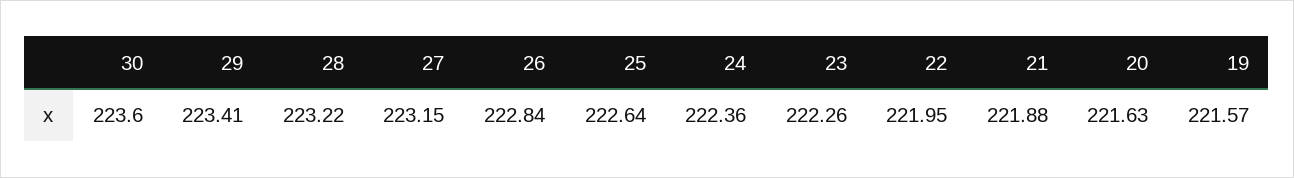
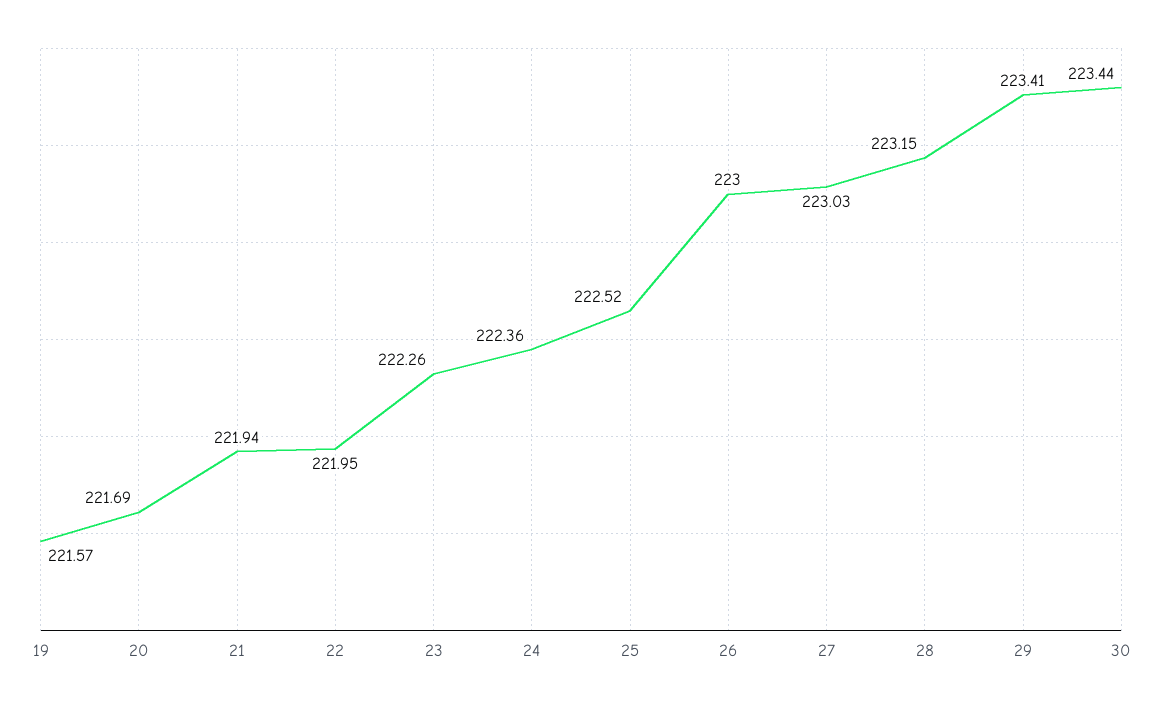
  {
-   "30": 223.6,
+   "30": 223.44,
    "29": 223.41,
-   "28": 223.22,
+   "28": 223.15,
-   "27": 223.15,
+   "27": 223.03,
-   "26": 222.84,
+   "26": 223,
-   "25": 222.64,
+   "25": 222.52,
    "24": 222.36,
    "23": 222.26,
    "22": 221.95,
-   "21": 221.88,
+   "21": 221.94,
-   "20": 221.63,
+   "20": 221.69,
    "19": 221.57
  }

